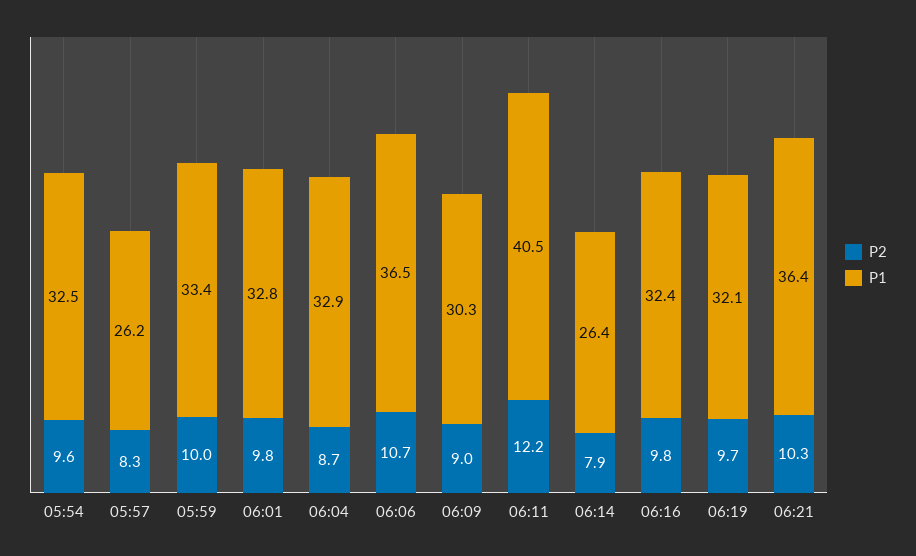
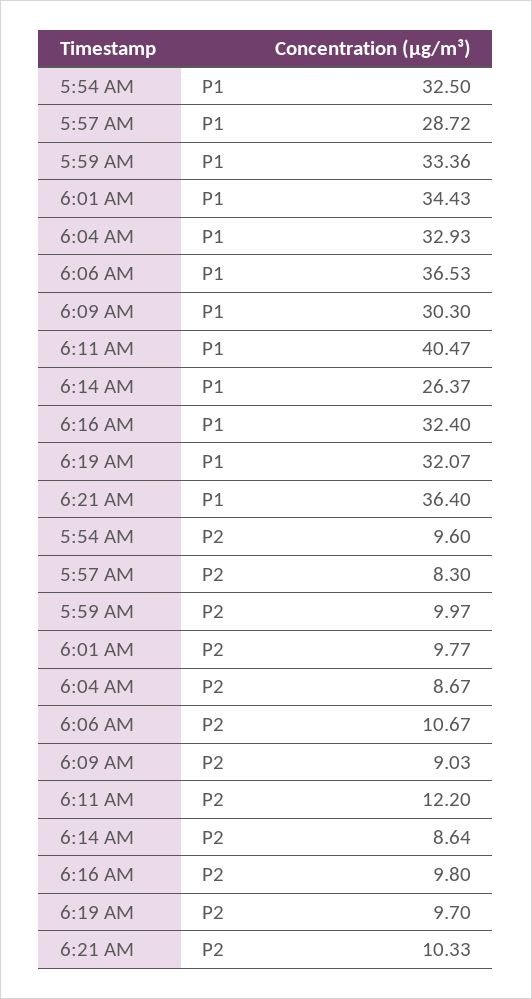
  {
    "P2": {
      "05:54": 9.6,
      "05:57": 8.3,
      "05:59": 9.97,
      "06:01": 9.77,
      "06:04": 8.67,
      "06:06": 10.67,
      "06:09": 9.03,
      "06:11": 12.2,
-     "06:14": 7.9,
+     "06:14": 8.64,
      "06:16": 9.8,
      "06:19": 9.7,
      "06:21": 10.33
    },
    "P1": {
      "05:54": 32.5,
-     "05:57": 26.2,
+     "05:57": 28.72,
      "05:59": 33.36,
-     "06:01": 32.8,
+     "06:01": 34.43,
      "06:04": 32.93,
      "06:06": 36.53,
      "06:09": 30.3,
      "06:11": 40.47,
      "06:14": 26.37,
      "06:16": 32.4,
      "06:19": 32.07,
      "06:21": 36.4
    }
  }

